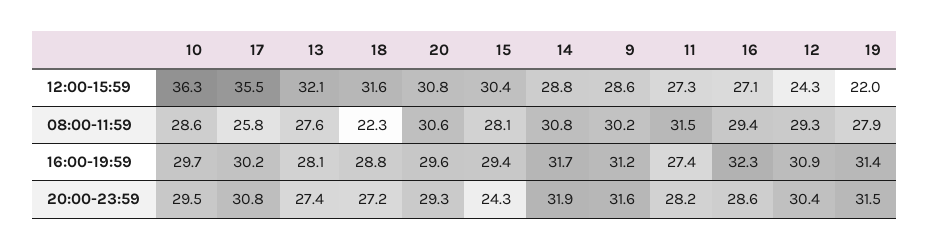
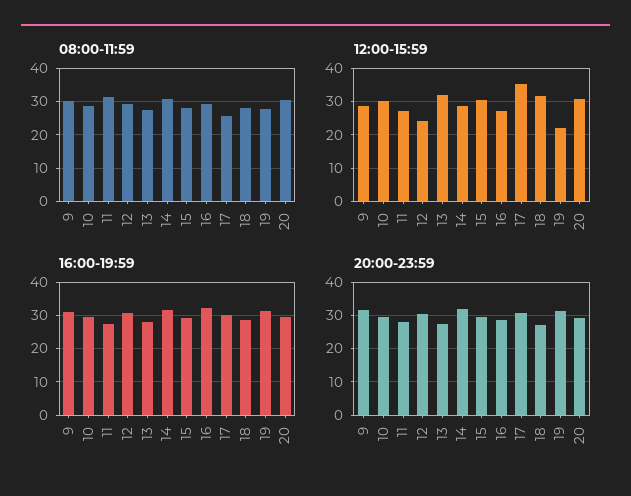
  {
    "12:00-15:59": {
-     "10": 36.3,
+     "10": 30,
      "17": 35.5,
      "13": 32.1,
      "18": 31.6,
      "20": 30.8,
      "15": 30.4,
      "14": 28.8,
      "9": 28.6,
      "11": 27.3,
      "16": 27.1,
      "12": 24.3,
      "19": 22
    },
    "08:00-11:59": {
      "10": 28.6,
      "17": 25.8,
      "13": 27.6,
-     "18": 22.3,
+     "18": 28,
      "20": 30.6,
      "15": 28.1,
      "14": 30.8,
      "9": 30.2,
      "11": 31.5,
      "16": 29.4,
      "12": 29.3,
      "19": 27.9
    },
    "16:00-19:59": {
      "10": 29.7,
      "17": 30.2,
      "13": 28.1,
      "18": 28.8,
      "20": 29.6,
      "15": 29.4,
      "14": 31.7,
      "9": 31.2,
      "11": 27.4,
      "16": 32.3,
      "12": 30.9,
      "19": 31.4
    },
    "20:00-23:59": {
      "10": 29.5,
      "17": 30.8,
      "13": 27.4,
      "18": 27.2,
      "20": 29.3,
-     "15": 24.3,
+     "15": 30,
      "14": 31.9,
      "9": 31.6,
      "11": 28.2,
      "16": 28.6,
      "12": 30.4,
      "19": 31.5
    }
  }

